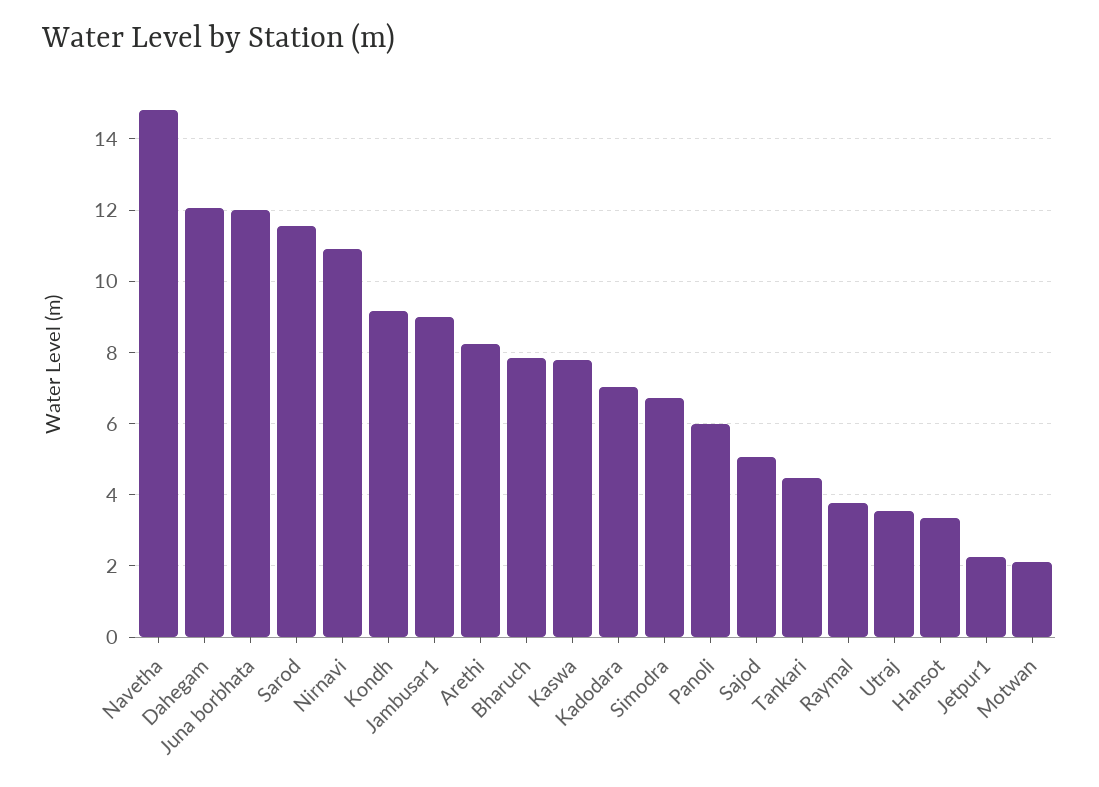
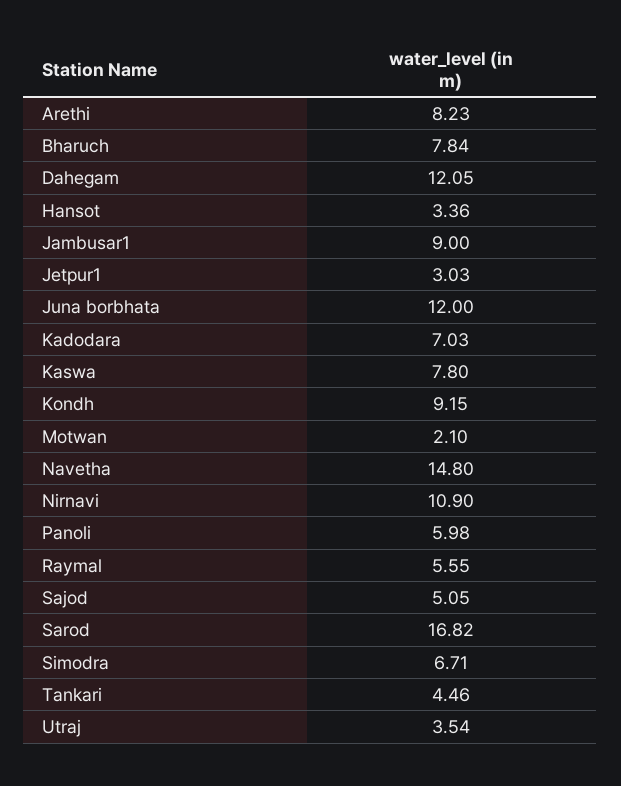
  {
    "Navetha": 14.8,
    "Dahegam": 12.05,
    "Juna borbhata": 12,
-   "Sarod": 11.6,
+   "Sarod": 16.82,
    "Nirnavi": 10.9,
    "Kondh": 9.15,
    "Jambusar1": 9,
    "Arethi": 8.23,
    "Bharuch": 7.84,
    "Kaswa": 7.8,
    "Kadodara": 7.03,
    "Simodra": 6.71,
    "Panoli": 5.98,
    "Sajod": 5.05,
    "Tankari": 4.46,
-   "Raymal": 3.8,
+   "Raymal": 5.55,
    "Utraj": 3.54,
    "Hansot": 3.36,
-   "Jetpur1": 2.2,
+   "Jetpur1": 3.03,
    "Motwan": 2.1
  }

